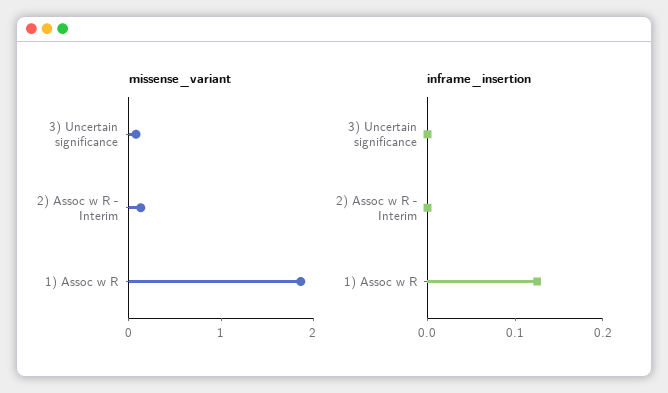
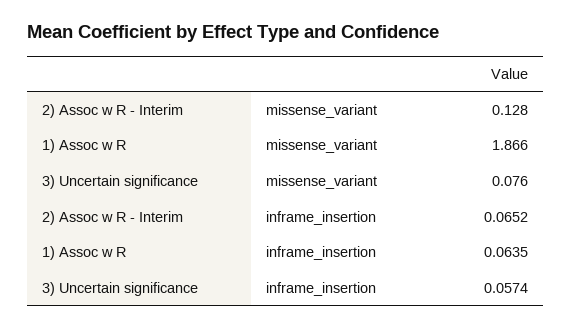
  {
    "missense_variant": {
      "3) Uncertain significance": 0.076,
      "2) Assoc w R - Interim": 0.128,
      "1) Assoc w R": 1.866
    },
    "inframe_insertion": {
-     "3) Uncertain significance": 0,
+     "3) Uncertain significance": 0.0574,
-     "2) Assoc w R - Interim": 0,
+     "2) Assoc w R - Interim": 0.0652,
-     "1) Assoc w R": 0.12
+     "1) Assoc w R": 0.0635
    }
  }

